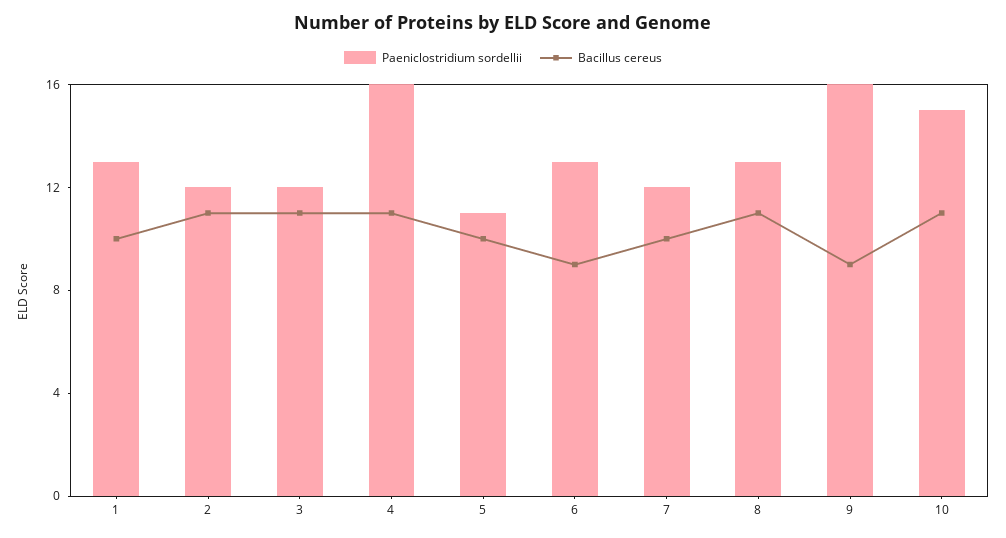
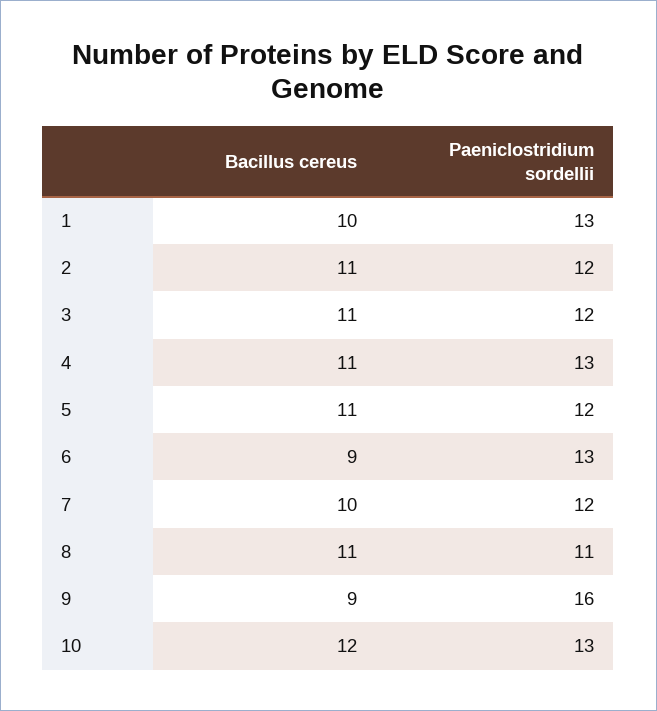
  {
    "Paeniclostridium sordellii": {
      "1": 13,
      "2": 12,
      "3": 12,
-     "4": 16,
+     "4": 13,
-     "5": 11,
+     "5": 12,
      "6": 13,
      "7": 12,
-     "8": 13,
+     "8": 11,
      "9": 16,
-     "10": 15
+     "10": 13
    },
    "Bacillus cereus": {
      "1": 10,
      "2": 11,
      "3": 11,
      "4": 11,
-     "5": 10,
+     "5": 11,
      "6": 9,
      "7": 10,
      "8": 11,
      "9": 9,
-     "10": 11
+     "10": 12
    }
  }

